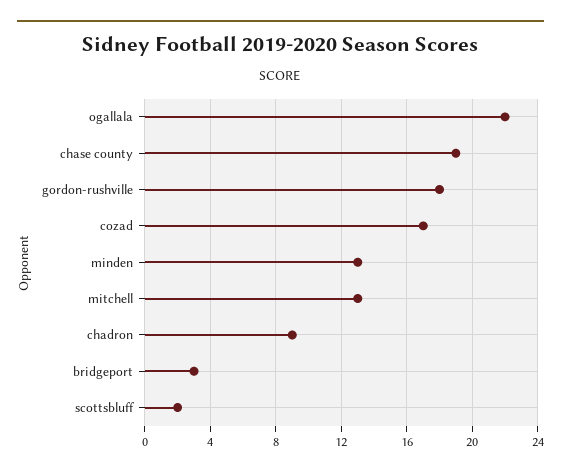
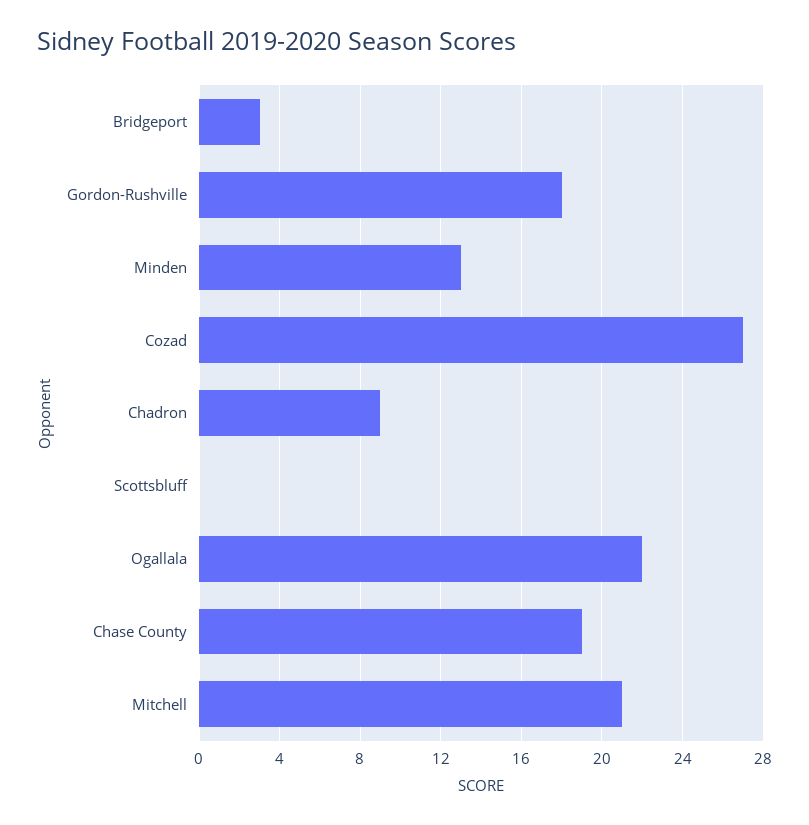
  {
    "ogallala": 22,
    "chase county": 19,
    "gordon-rushville": 18,
-   "cozad": 17,
+   "cozad": 27,
    "minden": 13,
-   "mitchell": 13,
+   "mitchell": 21,
    "chadron": 9,
    "bridgeport": 3,
-   "scottsbluff": 2
+   "scottsbluff": 0
  }

